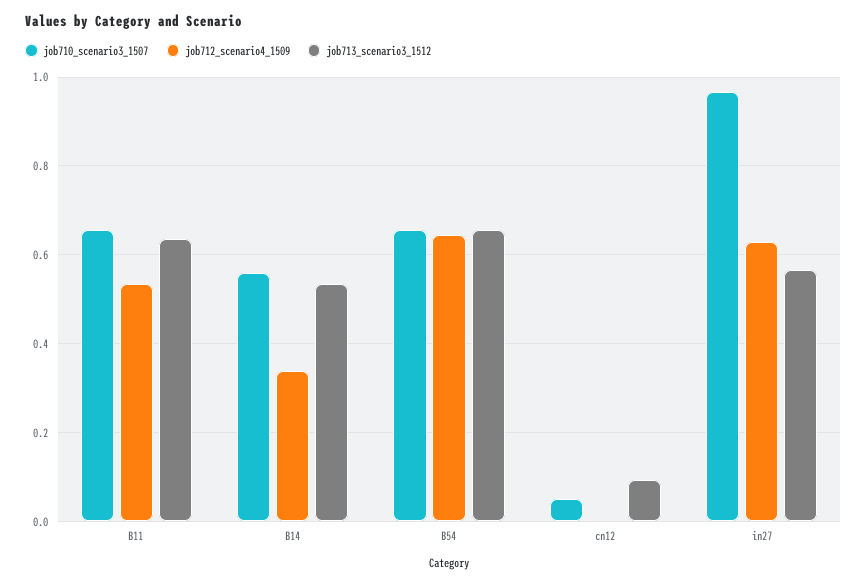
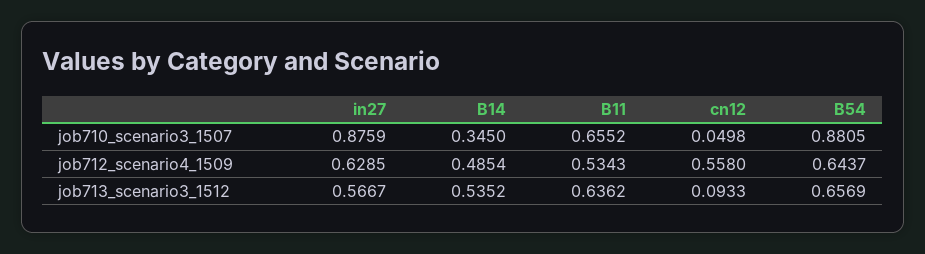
  {
    "job710_scenario3_1507": {
      "B11": 0.6552,
-     "B14": 0.56,
+     "B14": 0.345,
-     "B54": 0.66,
+     "B54": 0.8805,
      "cn12": 0.0498,
-     "in27": 0.96
+     "in27": 0.8759
    },
    "job712_scenario4_1509": {
      "B11": 0.5343,
-     "B14": 0.34,
+     "B14": 0.4854,
      "B54": 0.6437,
-     "cn12": 0,
+     "cn12": 0.558,
      "in27": 0.6285
    },
    "job713_scenario3_1512": {
      "B11": 0.6362,
      "B14": 0.5352,
      "B54": 0.6569,
      "cn12": 0.0933,
      "in27": 0.5667
    }
  }

